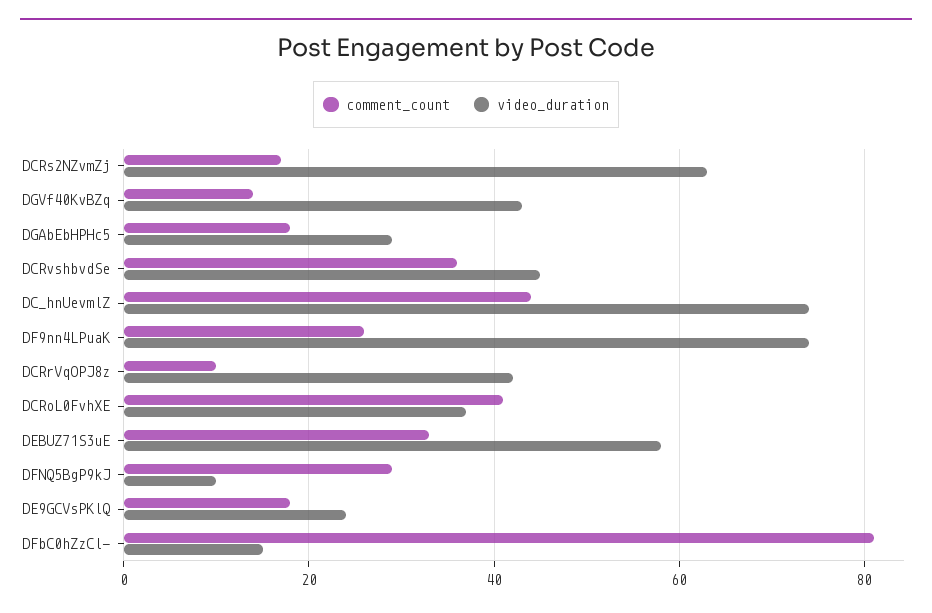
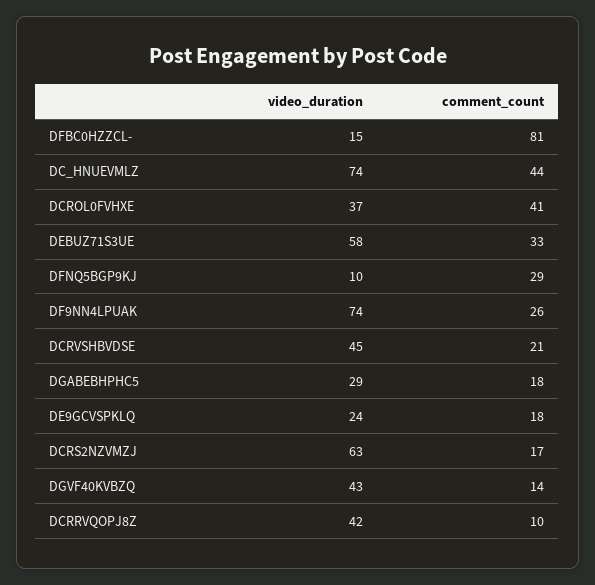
  {
    "comment_count": {
      "DCRs2NZvmZj": 17,
      "DGVf40KvBZq": 14,
      "DGAbEbHPHc5": 18,
-     "DCRvshbvdSe": 35,
+     "DCRvshbvdSe": 21,
      "DC_hnUevmlZ": 44,
      "DF9nn4LPuaK": 26,
      "DCRrVqOPJ8z": 10,
      "DCRoL0FvhXE": 41,
      "DEBUZ71S3uE": 33,
      "DFNQ5BgP9kJ": 29,
      "DE9GCVsPKlQ": 18,
      "DFbC0hZzCl-": 81
    },
    "video_duration": {
      "DCRs2NZvmZj": 63,
      "DGVf40KvBZq": 43,
      "DGAbEbHPHc5": 29,
      "DCRvshbvdSe": 45,
      "DC_hnUevmlZ": 74,
      "DF9nn4LPuaK": 74,
      "DCRrVqOPJ8z": 42,
      "DCRoL0FvhXE": 37,
      "DEBUZ71S3uE": 58,
      "DFNQ5BgP9kJ": 10,
      "DE9GCVsPKlQ": 24,
      "DFbC0hZzCl-": 15
    }
  }

